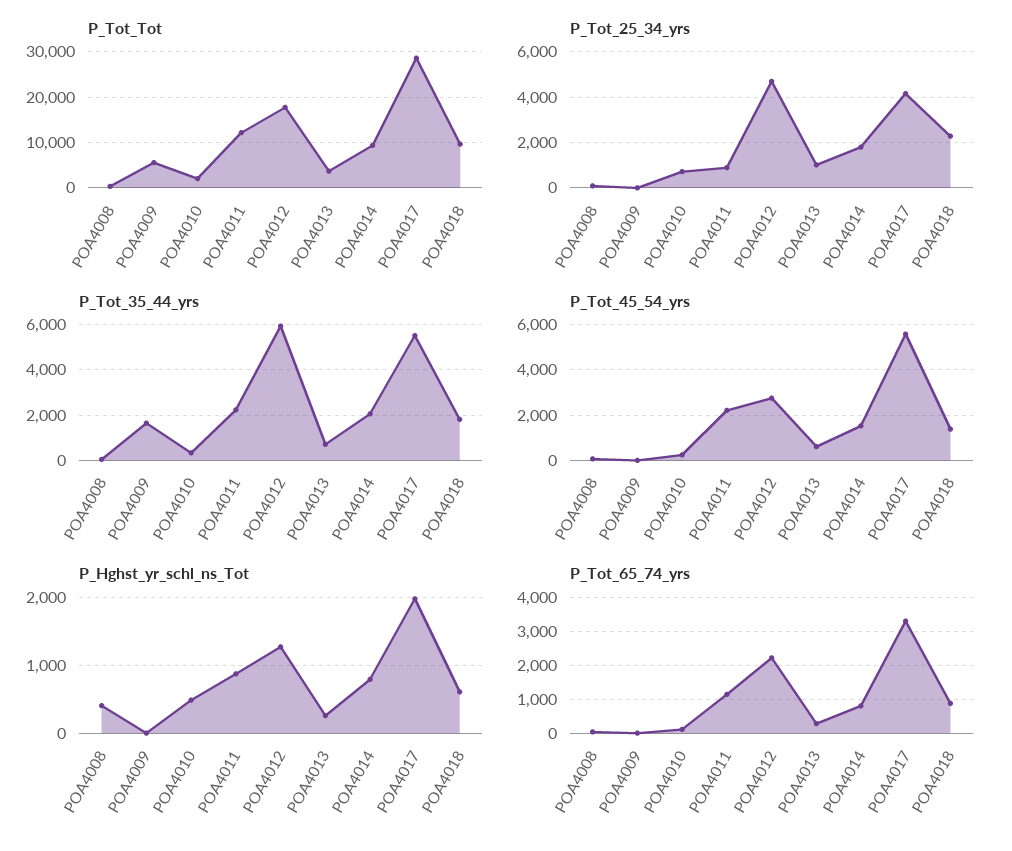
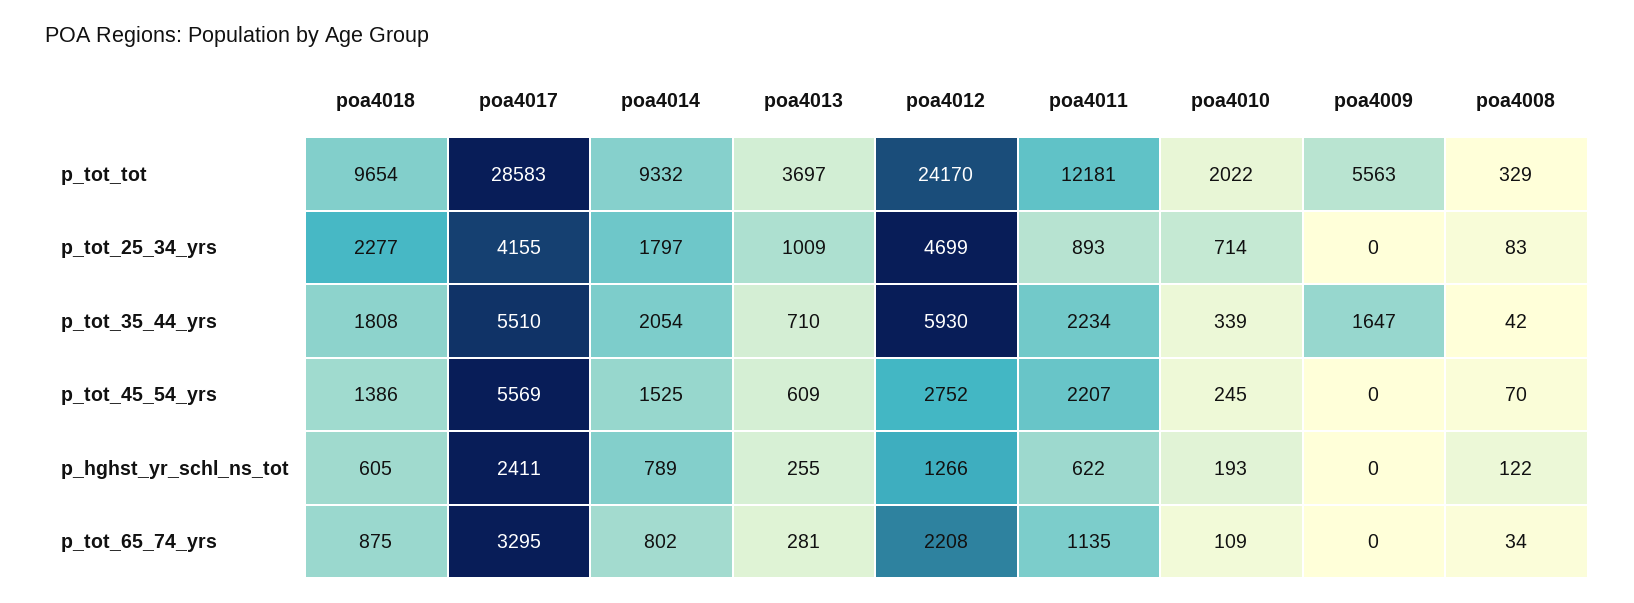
  {
    "P_Tot_Tot": {
      "POA4008": 329,
      "POA4009": 5563,
      "POA4010": 2022,
      "POA4011": 12181,
-     "POA4012": 18000,
+     "POA4012": 24170,
      "POA4013": 3697,
      "POA4014": 9332,
      "POA4017": 28583,
      "POA4018": 9654
    },
    "P_Tot_25_34_yrs": {
      "POA4008": 83,
      "POA4009": 0,
      "POA4010": 714,
      "POA4011": 893,
      "POA4012": 4699,
      "POA4013": 1009,
      "POA4014": 1797,
      "POA4017": 4155,
      "POA4018": 2277
    },
    "P_Tot_35_44_yrs": {
      "POA4008": 42,
      "POA4009": 1647,
      "POA4010": 339,
      "POA4011": 2234,
      "POA4012": 5930,
      "POA4013": 710,
      "POA4014": 2054,
      "POA4017": 5510,
      "POA4018": 1808
    },
    "P_Tot_45_54_yrs": {
      "POA4008": 70,
      "POA4009": 0,
      "POA4010": 245,
      "POA4011": 2207,
      "POA4012": 2752,
      "POA4013": 609,
      "POA4014": 1525,
      "POA4017": 5569,
      "POA4018": 1386
    },
    "P_Hghst_yr_schl_ns_Tot": {
-     "POA4008": 400,
+     "POA4008": 122,
      "POA4009": 0,
-     "POA4010": 500,
+     "POA4010": 193,
-     "POA4011": 900,
+     "POA4011": 622,
      "POA4012": 1266,
      "POA4013": 255,
      "POA4014": 789,
-     "POA4017": 2000,
+     "POA4017": 2411,
      "POA4018": 605
    },
    "P_Tot_65_74_yrs": {
      "POA4008": 34,
      "POA4009": 0,
      "POA4010": 109,
      "POA4011": 1135,
      "POA4012": 2208,
      "POA4013": 281,
      "POA4014": 802,
      "POA4017": 3295,
      "POA4018": 875
    }
  }

